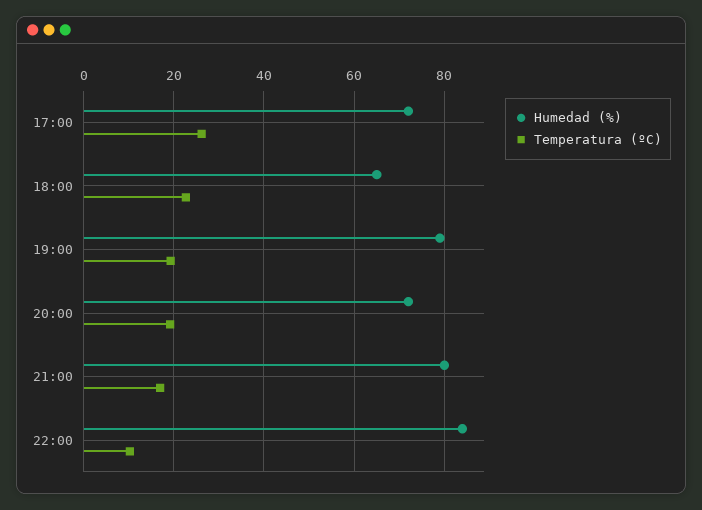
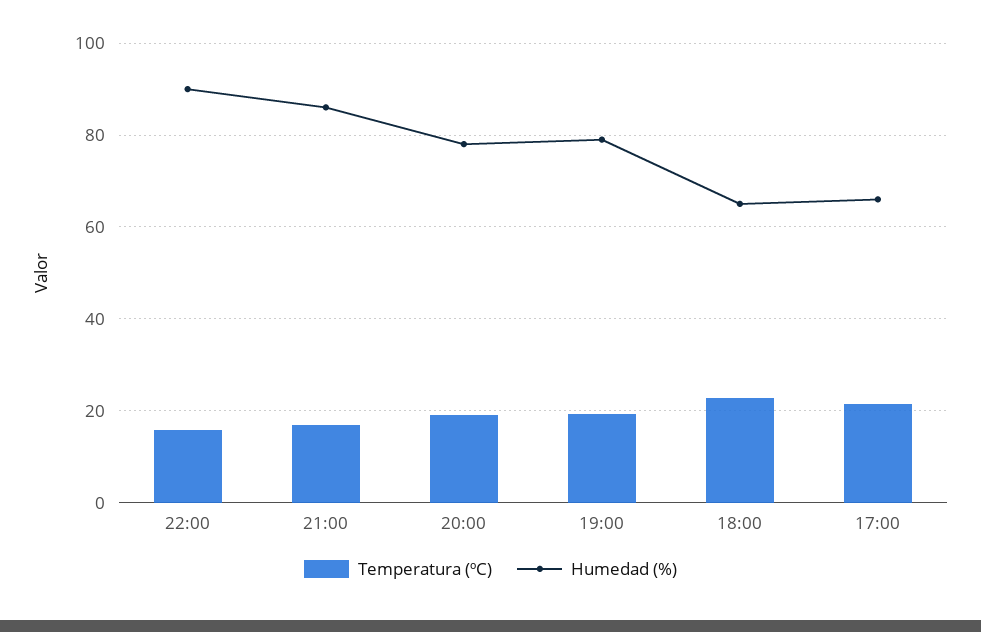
  {
    "Humedad (%)": {
-     "17:00": 72,
+     "17:00": 66,
      "18:00": 66,
      "19:00": 80,
-     "20:00": 72,
+     "20:00": 78,
-     "21:00": 80,
+     "21:00": 86,
-     "22:00": 84
+     "22:00": 90
    },
    "Temperatura (ºC)": {
-     "17:00": 26,
+     "17:00": 22,
      "18:00": 22,
      "19:00": 20,
      "20:00": 20,
      "21:00": 18,
-     "22:00": 10
+     "22:00": 16
    }
  }

